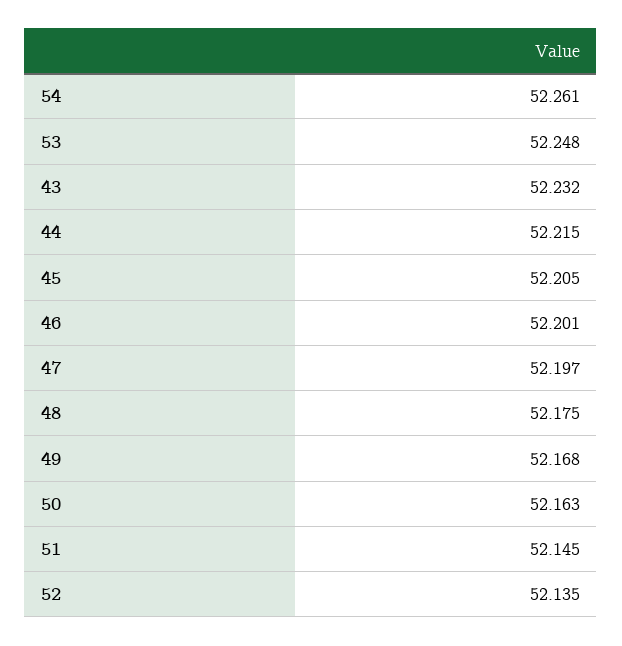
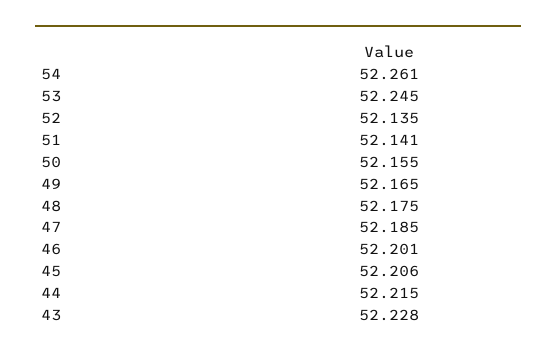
  {
    "54": 52.261,
-   "53": 52.248,
+   "53": 52.245,
-   "43": 52.232,
+   "43": 52.228,
    "44": 52.215,
-   "45": 52.205,
+   "45": 52.206,
    "46": 52.201,
-   "47": 52.197,
+   "47": 52.185,
    "48": 52.175,
-   "49": 52.168,
+   "49": 52.165,
-   "50": 52.163,
+   "50": 52.155,
-   "51": 52.145,
+   "51": 52.141,
    "52": 52.135
  }

